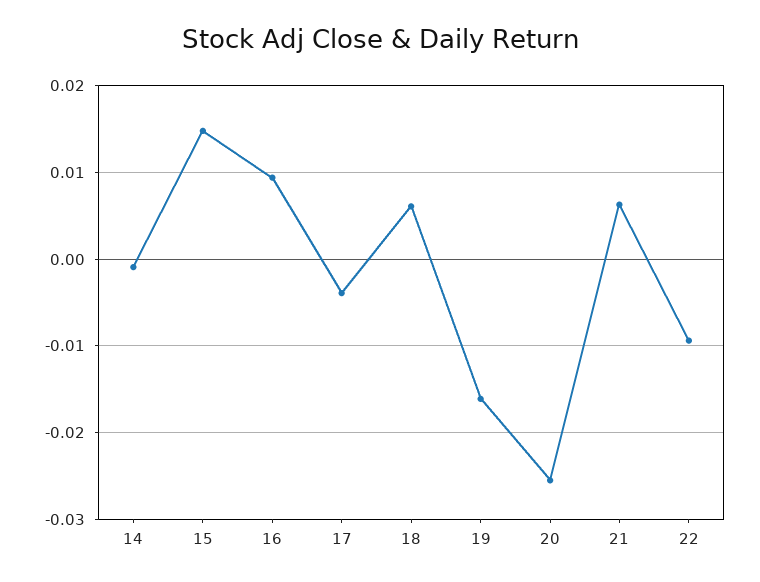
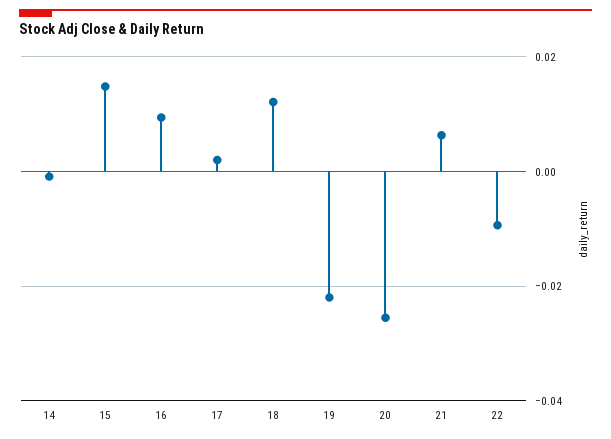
  {
    "14": -0.001,
    "15": 0.015,
    "16": 0.009,
-   "17": -0.004,
+   "17": 0.002,
-   "18": 0.006,
+   "18": 0.012,
-   "19": -0.016,
+   "19": -0.022,
    "20": -0.026,
    "21": 0.006,
    "22": -0.009
  }

